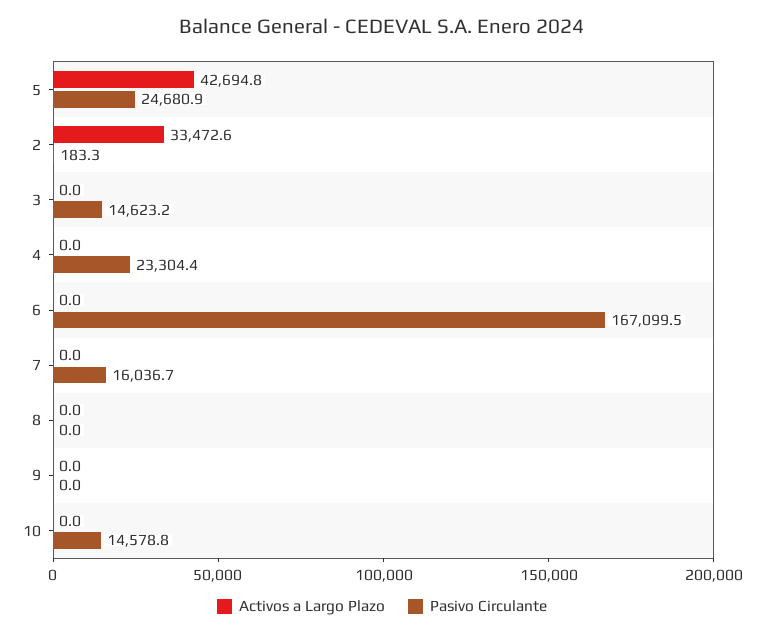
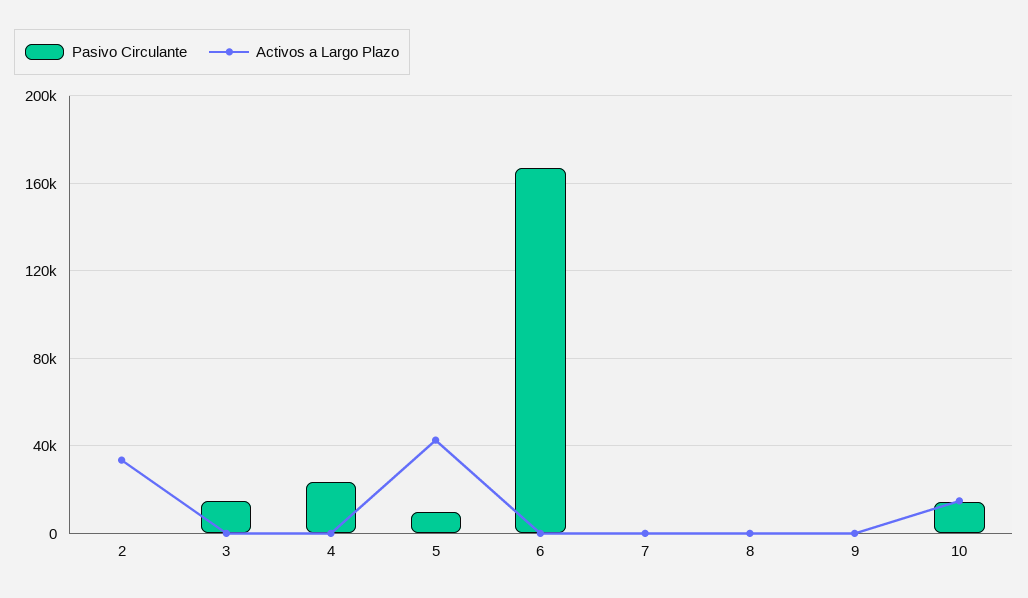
  {
    "Activos a Largo Plazo": {
      "5": 42694.8,
      "2": 33472.6,
      "3": 0,
      "4": 0,
      "6": 0,
      "7": 0,
      "8": 0,
      "9": 0,
-     "10": 0
+     "10": 15000
    },
    "Pasivo Circulante": {
-     "5": 24680.9,
+     "5": 10000,
      "2": 183.3,
      "3": 14623.2,
      "4": 23304.4,
      "6": 167099.5,
-     "7": 16036.7,
+     "7": 0,
      "8": 0,
      "9": 0,
      "10": 14578.8
    }
  }

